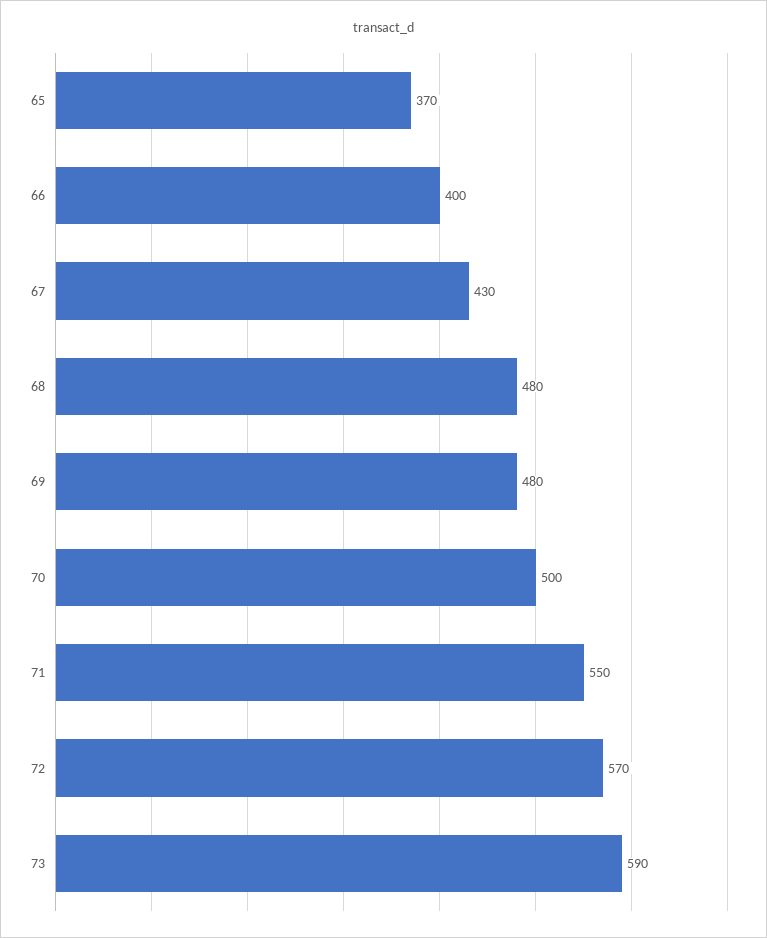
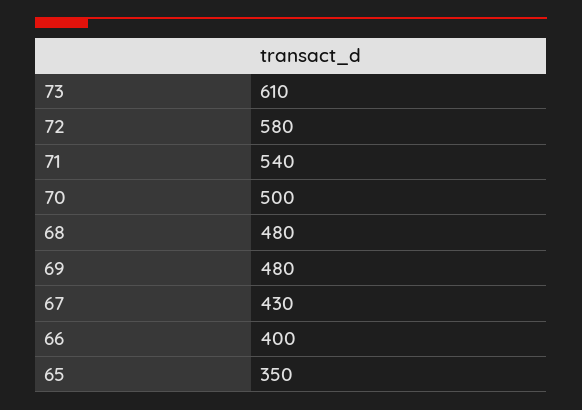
  {
-   "65": 370,
+   "65": 350,
    "66": 400,
    "67": 430,
    "68": 480,
    "69": 480,
    "70": 500,
-   "71": 550,
+   "71": 540,
-   "72": 570,
+   "72": 580,
-   "73": 590
+   "73": 610
  }

